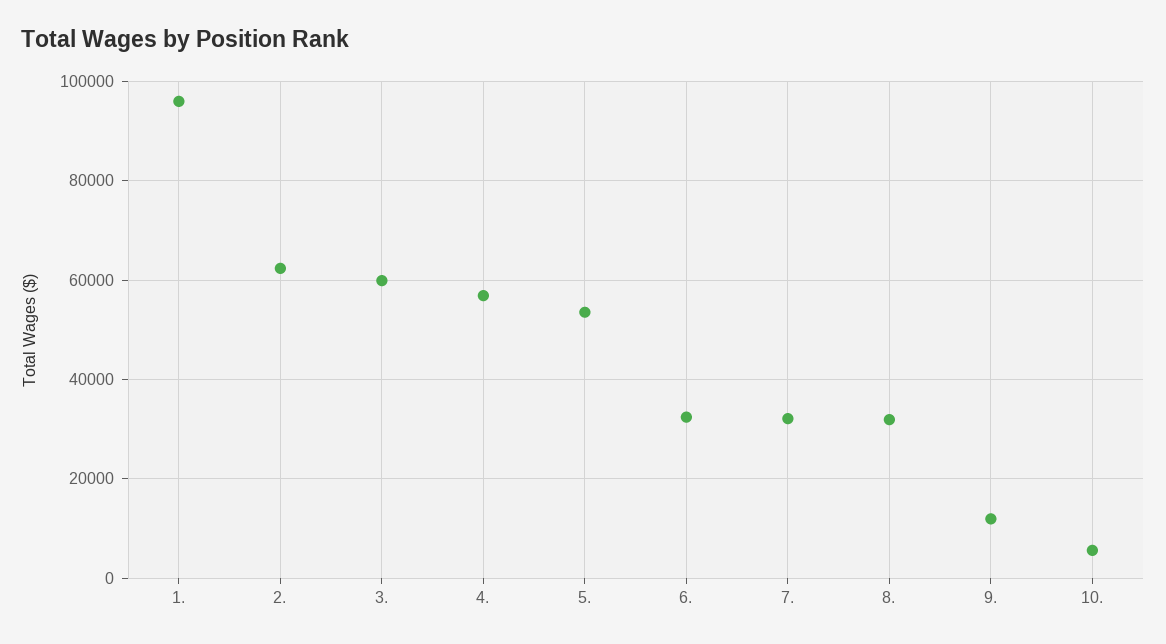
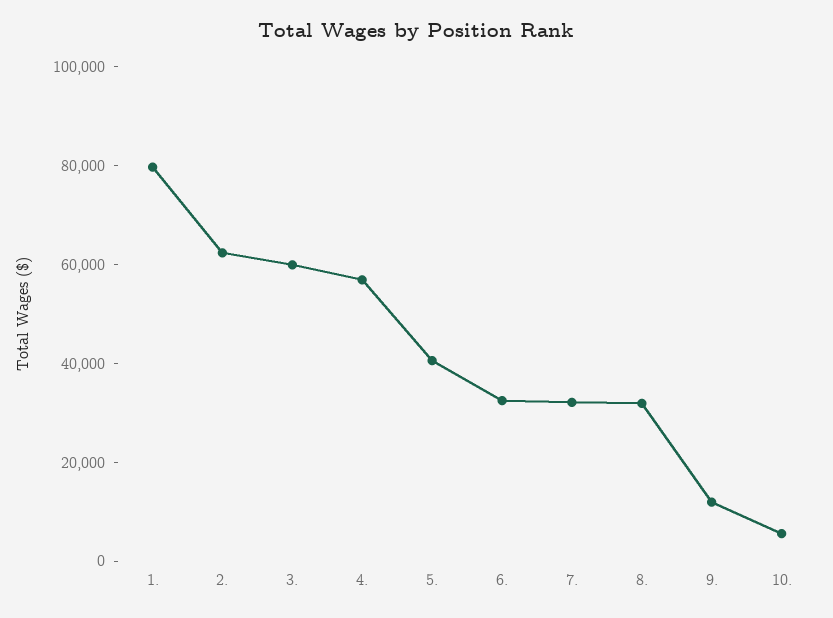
  {
-   "1.": 96000,
+   "1.": 80000,
    "2.": 62000,
    "3.": 60000,
    "4.": 56000,
-   "5.": 54000,
+   "5.": 40000,
    "6.": 32000,
    "7.": 32000,
    "8.": 32000,
    "9.": 12000,
    "10.": 6000
  }

